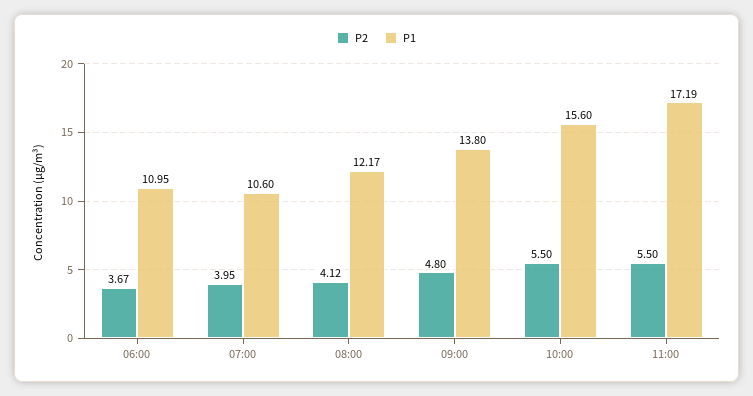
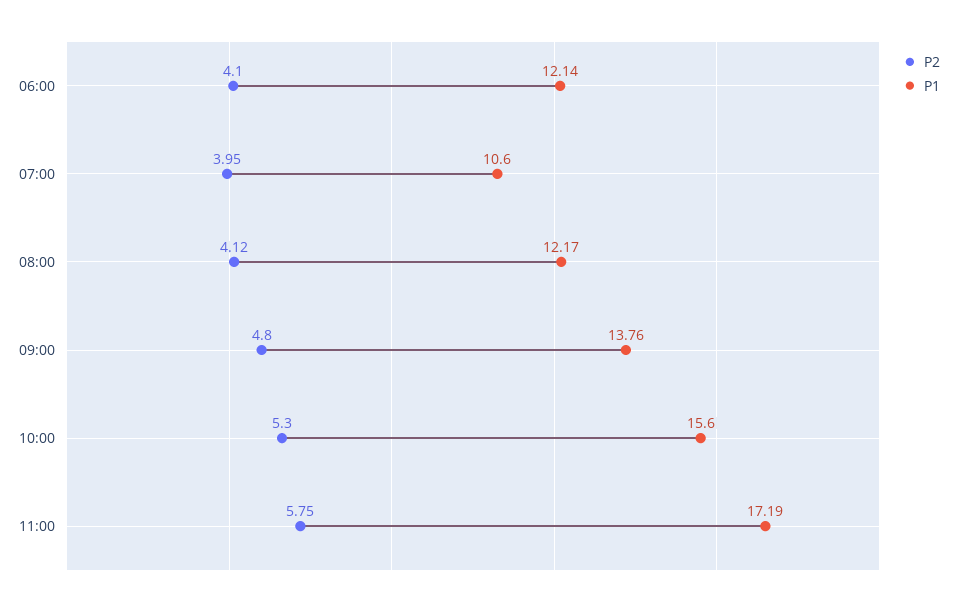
  {
    "P2": {
-     "06:00": 3.67,
+     "06:00": 4.1,
      "07:00": 3.95,
      "08:00": 4.12,
      "09:00": 4.8,
-     "10:00": 5.5,
+     "10:00": 5.3,
-     "11:00": 5.5
+     "11:00": 5.75
    },
    "P1": {
-     "06:00": 10.95,
+     "06:00": 12.14,
      "07:00": 10.6,
      "08:00": 12.17,
-     "09:00": 13.8,
+     "09:00": 13.76,
      "10:00": 15.6,
      "11:00": 17.19
    }
  }

